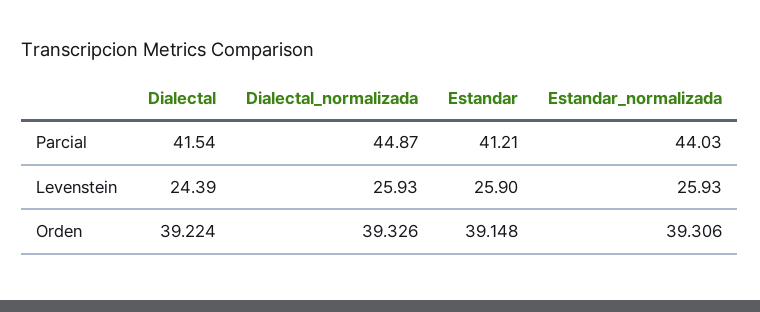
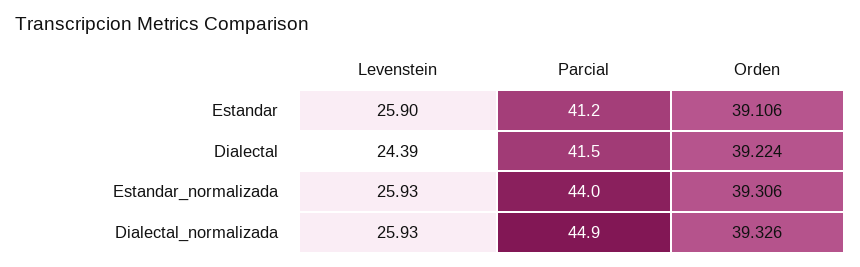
  {
    "Dialectal": {
      "Parcial": 41.54,
      "Levenstein": 24.39,
      "Orden": 39.224
    },
    "Dialectal_normalizada": {
      "Parcial": 44.87,
      "Levenstein": 25.93,
      "Orden": 39.326
    },
    "Estandar": {
      "Parcial": 41.21,
      "Levenstein": 25.9,
-     "Orden": 39.148
+     "Orden": 39.106
    },
    "Estandar_normalizada": {
      "Parcial": 44.03,
      "Levenstein": 25.93,
      "Orden": 39.306
    }
  }

